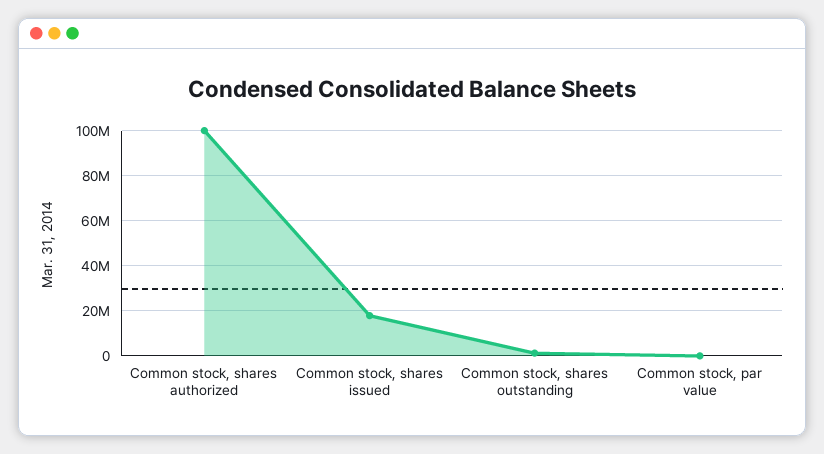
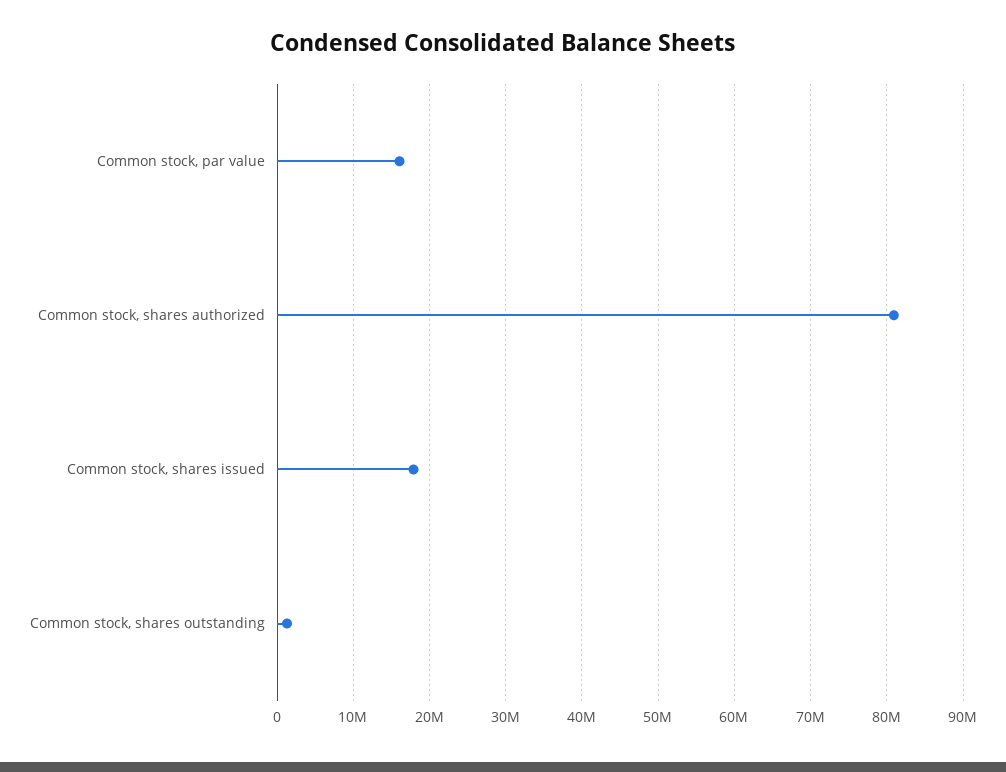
  {
-   "Common stock, shares authorized": 100000000,
+   "Common stock, shares authorized": 81000000,
    "Common stock, shares issued": 18000000,
    "Common stock, shares outstanding": 1000000,
-   "Common stock, par value": 0
+   "Common stock, par value": 16000000
  }

